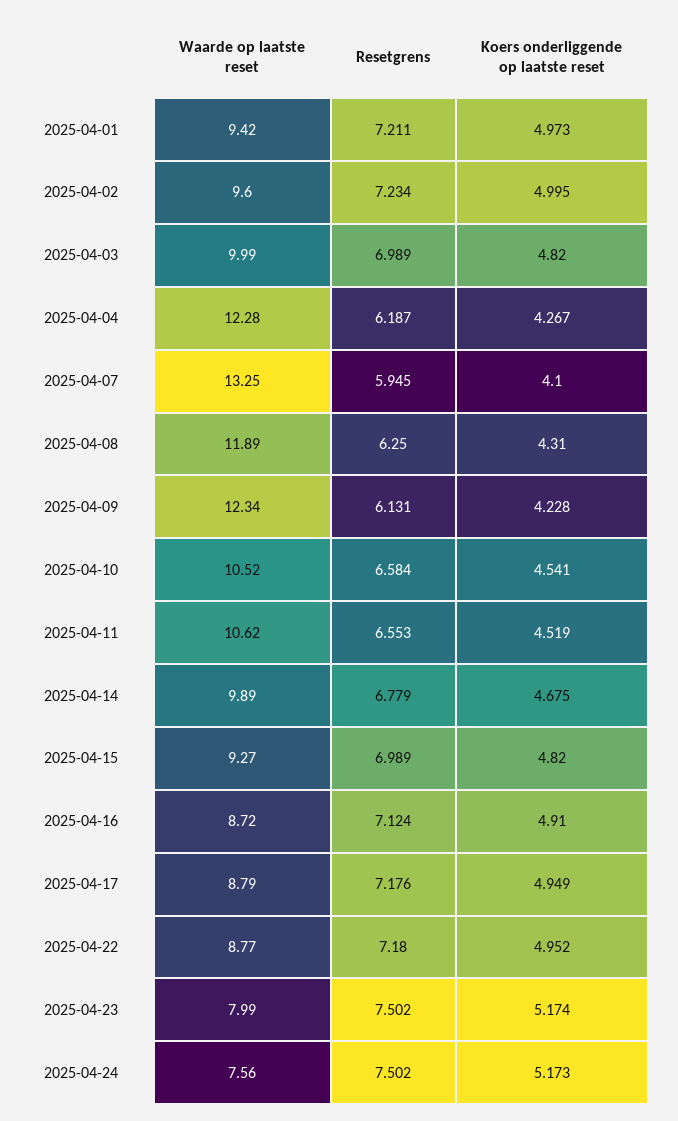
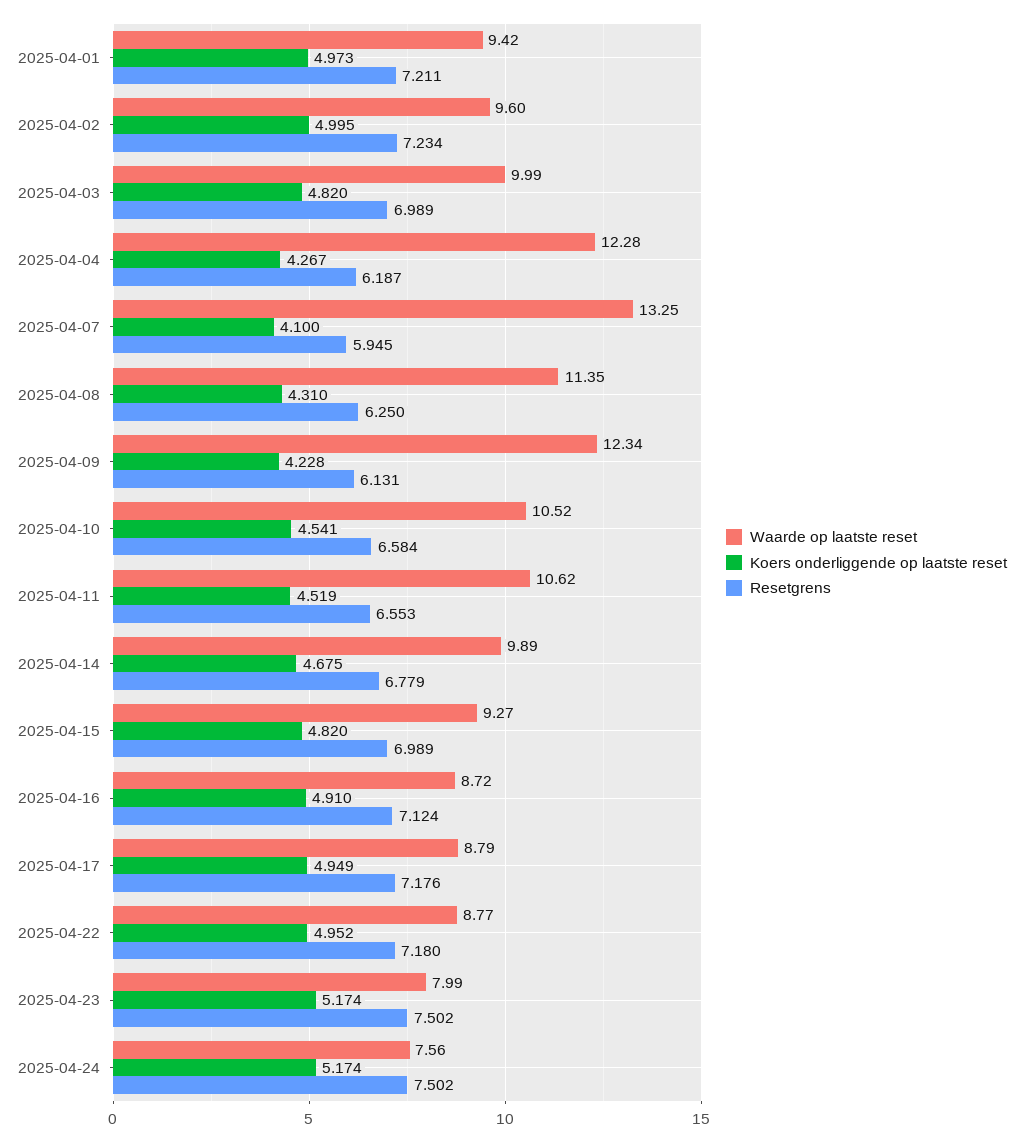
  {
    "Waarde op laatste reset": {
      "2025-04-01": 9.42,
      "2025-04-02": 9.6,
      "2025-04-03": 9.99,
      "2025-04-04": 12.28,
      "2025-04-07": 13.25,
-     "2025-04-08": 11.89,
+     "2025-04-08": 11.35,
      "2025-04-09": 12.34,
      "2025-04-10": 10.52,
      "2025-04-11": 10.62,
      "2025-04-14": 9.89,
      "2025-04-15": 9.27,
      "2025-04-16": 8.72,
      "2025-04-17": 8.79,
      "2025-04-22": 8.77,
      "2025-04-23": 7.99,
      "2025-04-24": 7.56
    },
    "Resetgrens": {
      "2025-04-01": 7.211,
      "2025-04-02": 7.234,
      "2025-04-03": 6.989,
      "2025-04-04": 6.187,
      "2025-04-07": 5.945,
      "2025-04-08": 6.25,
      "2025-04-09": 6.131,
      "2025-04-10": 6.584,
      "2025-04-11": 6.553,
      "2025-04-14": 6.779,
      "2025-04-15": 6.989,
      "2025-04-16": 7.124,
      "2025-04-17": 7.176,
      "2025-04-22": 7.18,
      "2025-04-23": 7.502,
      "2025-04-24": 7.502
    },
    "Koers onderliggende op laatste reset": {
      "2025-04-01": 4.973,
      "2025-04-02": 4.995,
      "2025-04-03": 4.82,
      "2025-04-04": 4.267,
      "2025-04-07": 4.1,
      "2025-04-08": 4.31,
      "2025-04-09": 4.228,
      "2025-04-10": 4.541,
      "2025-04-11": 4.519,
      "2025-04-14": 4.675,
      "2025-04-15": 4.82,
      "2025-04-16": 4.91,
      "2025-04-17": 4.949,
      "2025-04-22": 4.952,
      "2025-04-23": 5.174,
-     "2025-04-24": 5.173
+     "2025-04-24": 5.174
    }
  }

